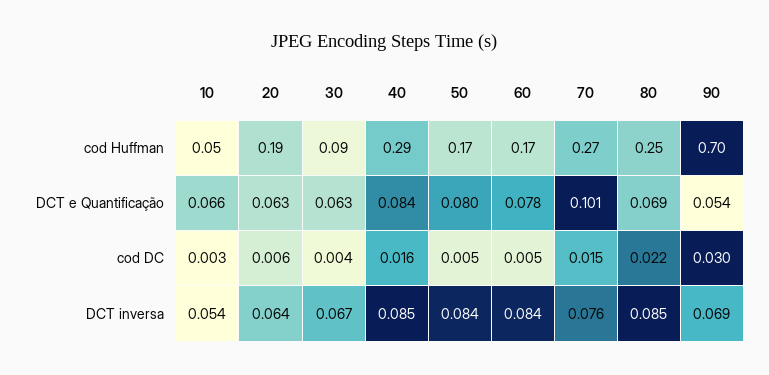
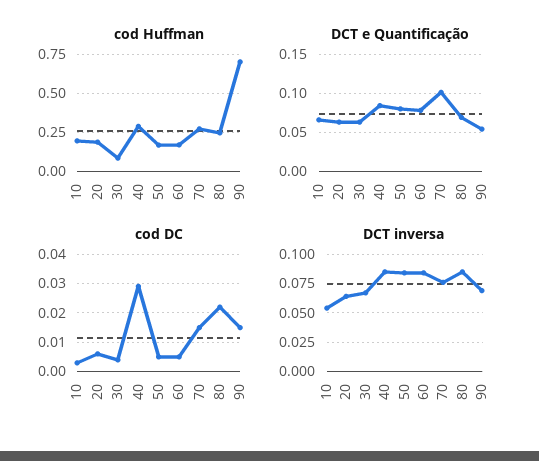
  {
    "cod Huffman": {
-     "10": 0.05,
+     "10": 0.2,
      "20": 0.19,
      "30": 0.09,
      "40": 0.29,
      "50": 0.17,
      "60": 0.17,
      "70": 0.27,
      "80": 0.25,
      "90": 0.7
    },
    "DCT e Quantificação": {
      "10": 0.066,
      "20": 0.063,
      "30": 0.063,
      "40": 0.084,
      "50": 0.08,
      "60": 0.078,
      "70": 0.101,
      "80": 0.069,
      "90": 0.054
    },
    "cod DC": {
      "10": 0.003,
      "20": 0.006,
      "30": 0.004,
-     "40": 0.016,
+     "40": 0.03,
      "50": 0.005,
      "60": 0.005,
      "70": 0.015,
      "80": 0.022,
-     "90": 0.03
+     "90": 0.015
    },
    "DCT inversa": {
      "10": 0.054,
      "20": 0.064,
      "30": 0.067,
      "40": 0.085,
      "50": 0.084,
      "60": 0.084,
      "70": 0.076,
      "80": 0.085,
      "90": 0.069
    }
  }

